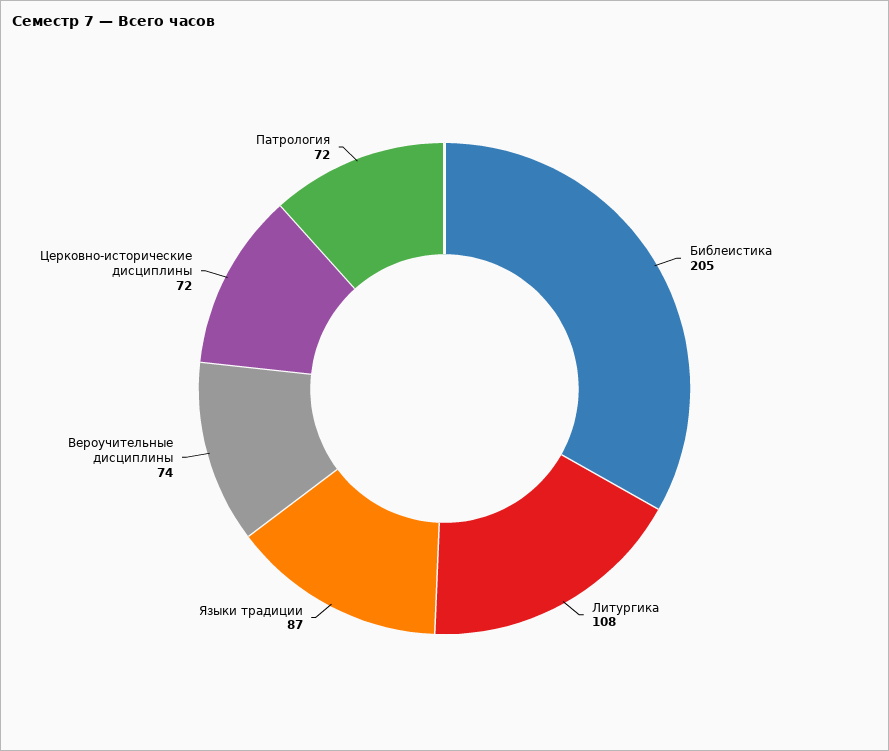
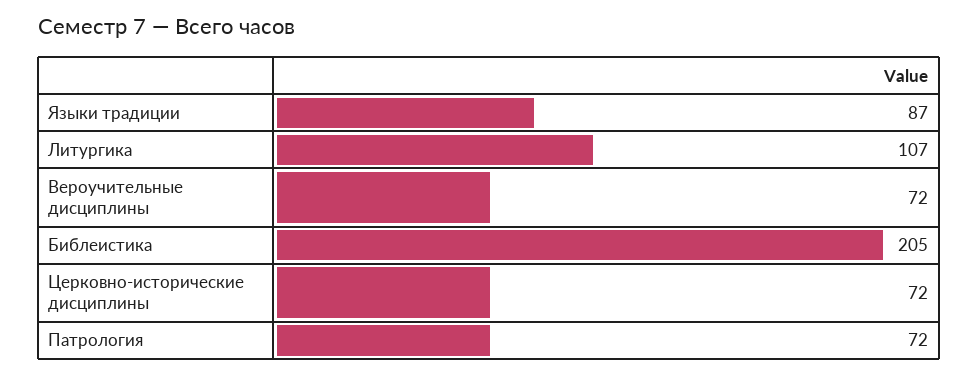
  {
    "Библеистика": 205,
-   "Литургика": 108,
+   "Литургика": 107,
    "Языки традиции": 87,
-   "Вероучительные дисциплины": 74,
+   "Вероучительные дисциплины": 72,
    "Церковно-исторические дисциплины": 72,
    "Патрология": 72
  }

